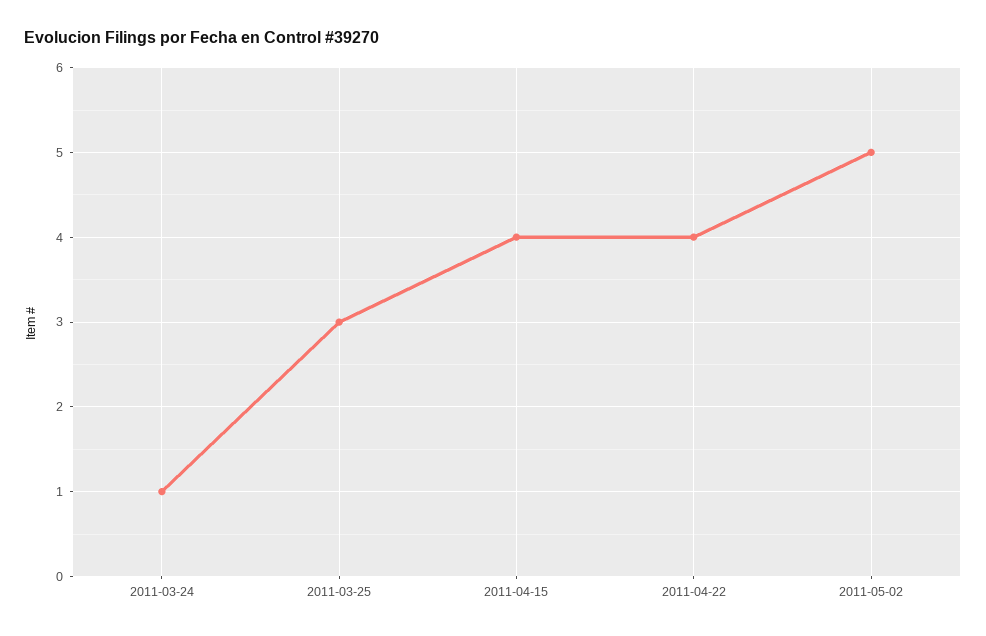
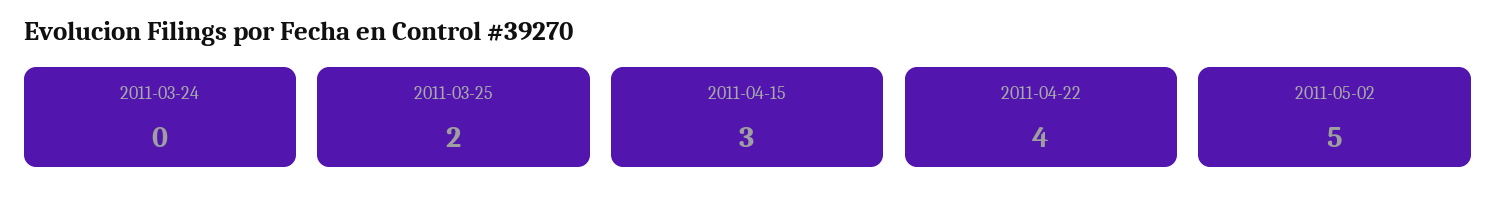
  {
-   "2011-03-24": 1,
+   "2011-03-24": 0,
-   "2011-03-25": 3,
+   "2011-03-25": 2,
-   "2011-04-15": 4,
+   "2011-04-15": 3,
    "2011-04-22": 4,
    "2011-05-02": 5
  }

